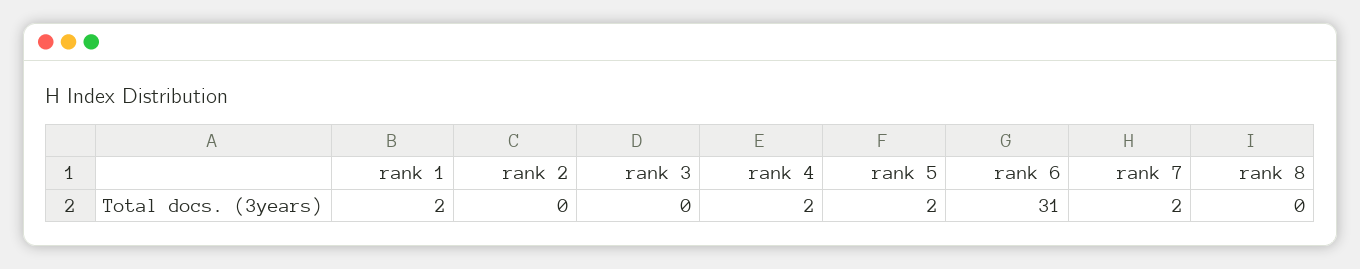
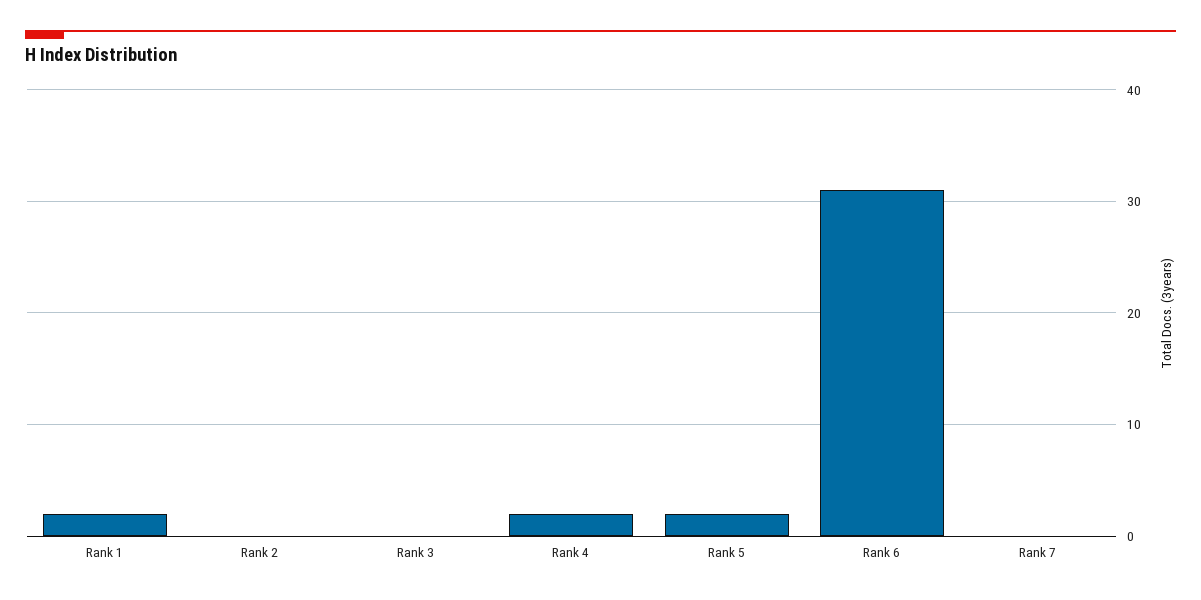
  {
    "rank 1": 2,
    "rank 2": 0,
    "rank 3": 0,
    "rank 4": 2,
    "rank 5": 2,
    "rank 6": 31,
-   "rank 7": 2,
+   "rank 7": 0
-   "rank 8": 0
  }

